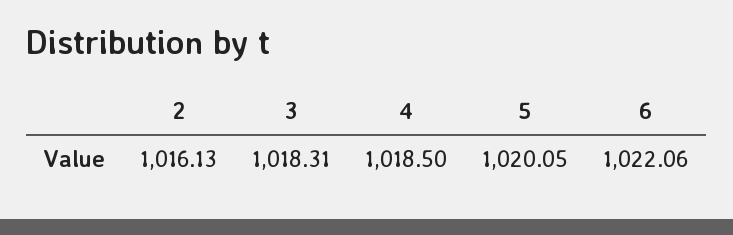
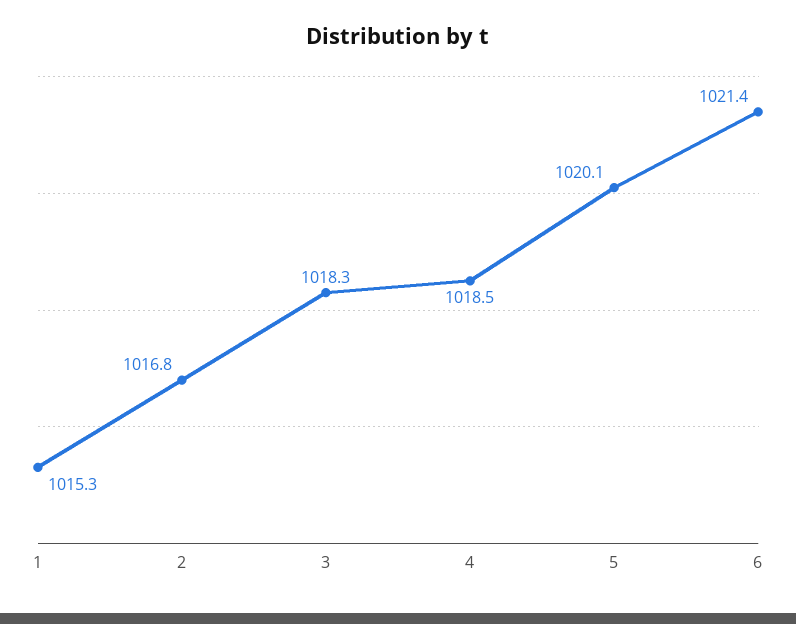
  {
-   "2": 1016.13,
+   "2": 1016.8,
    "3": 1018.31,
    "4": 1018.5,
    "5": 1020.05,
-   "6": 1022.06
+   "6": 1021.4,
+   "1": 1015.3
  }

